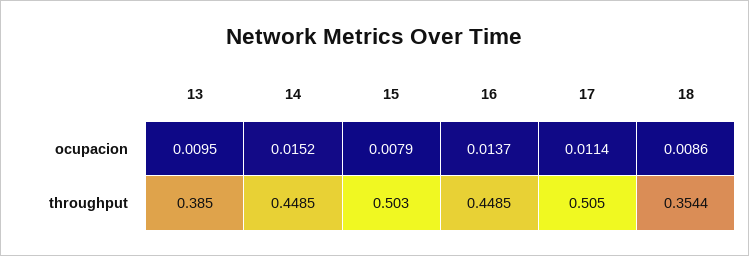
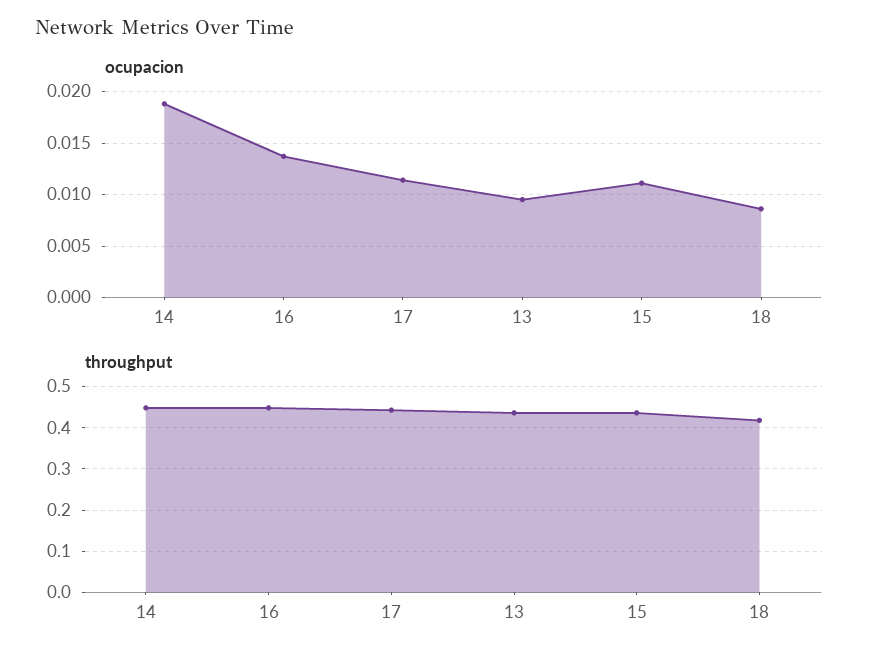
  {
    "ocupacion": {
      "13": 0.0095,
-     "14": 0.0152,
+     "14": 0.019,
-     "15": 0.0079,
+     "15": 0.011,
      "16": 0.0137,
      "17": 0.0114,
      "18": 0.0086
    },
    "throughput": {
-     "13": 0.385,
+     "13": 0.44,
      "14": 0.4485,
-     "15": 0.503,
+     "15": 0.44,
      "16": 0.4485,
-     "17": 0.505,
+     "17": 0.44,
-     "18": 0.3544
+     "18": 0.42
    }
  }

